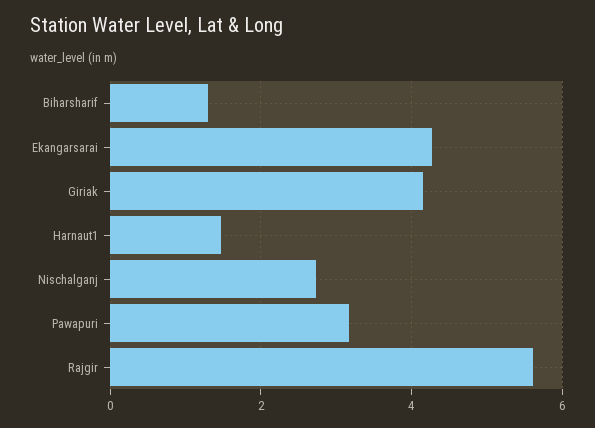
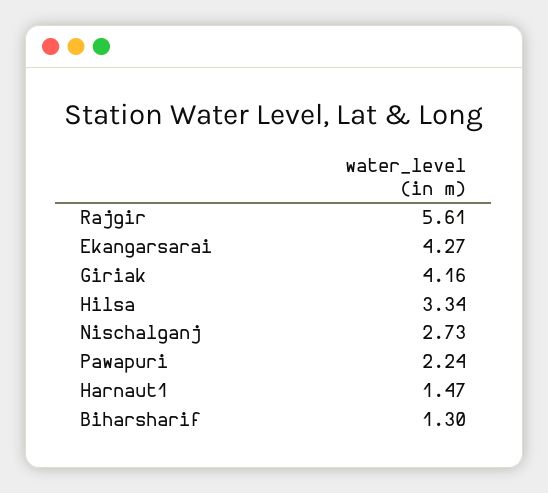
  {
    "Biharsharif": 1.3,
    "Ekangarsarai": 4.27,
    "Giriak": 4.16,
    "Harnaut1": 1.47,
    "Nischalganj": 2.73,
-   "Pawapuri": 3.2,
+   "Pawapuri": 2.24,
-   "Rajgir": 5.61
+   "Rajgir": 5.61,
+   "Hilsa": 3.34
  }

